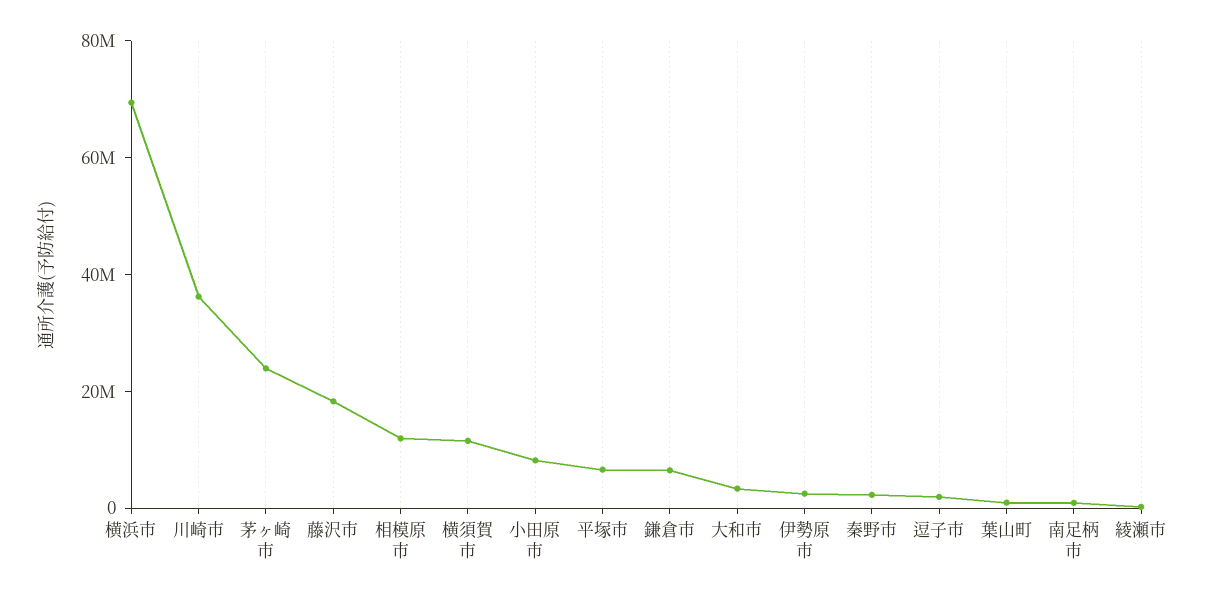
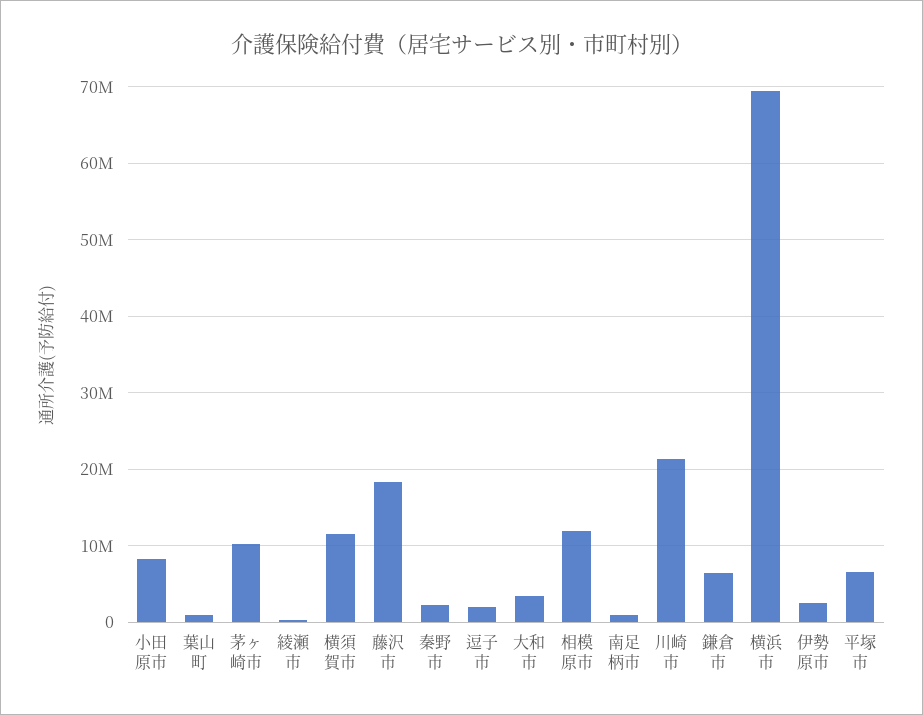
  {
    "横浜市": 69000000,
-   "川崎市": 35000000,
+   "川崎市": 21000000,
-   "茅ヶ崎市": 25000000,
+   "茅ヶ崎市": 10000000,
    "藤沢市": 18000000,
    "相模原市": 12000000,
    "横須賀市": 12000000,
    "小田原市": 8000000,
    "平塚市": 7000000,
    "鎌倉市": 6000000,
    "大和市": 3000000,
    "伊勢原市": 3000000,
    "秦野市": 2000000,
    "逗子市": 2000000,
    "葉山町": 1000000,
    "南足柄市": 1000000,
    "綾瀬市": 0
  }

